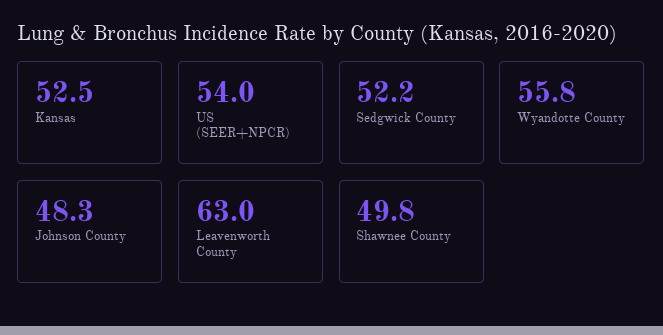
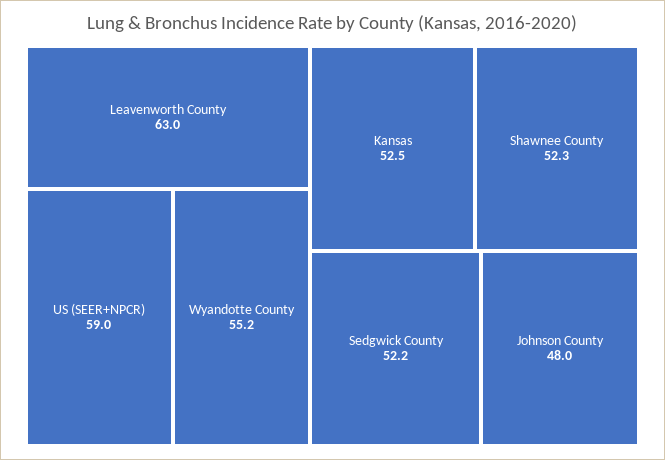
  {
    "Kansas": 52.5,
-   "US (SEER+NPCR)": 54,
+   "US (SEER+NPCR)": 59,
    "Sedgwick County": 52.2,
-   "Wyandotte County": 55.8,
+   "Wyandotte County": 55.2,
-   "Johnson County": 48.3,
+   "Johnson County": 48,
    "Leavenworth County": 63,
-   "Shawnee County": 49.8
+   "Shawnee County": 52.3
  }

